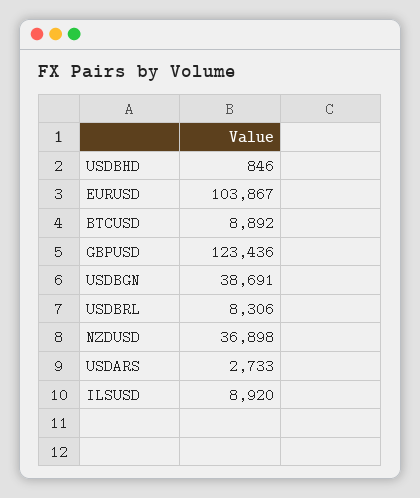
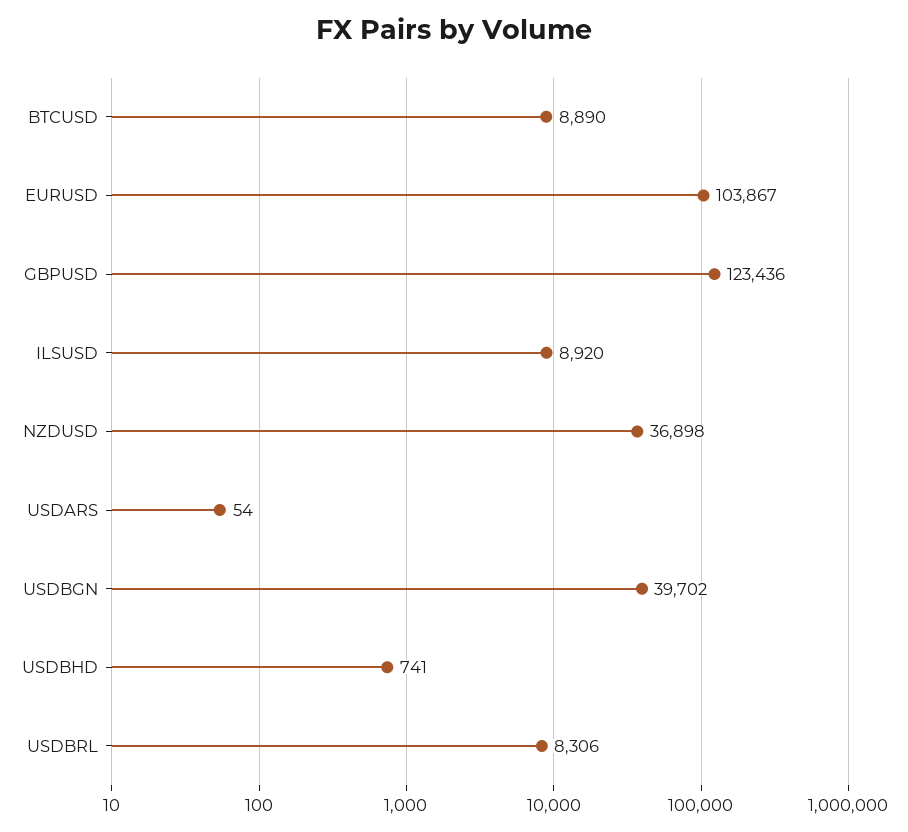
  {
-   "USDBHD": 846,
+   "USDBHD": 741,
    "EURUSD": 103867,
-   "BTCUSD": 8892,
+   "BTCUSD": 8890,
    "GBPUSD": 123436,
-   "USDBGN": 38691,
+   "USDBGN": 39702,
    "USDBRL": 8306,
    "NZDUSD": 36898,
-   "USDARS": 2733,
+   "USDARS": 54,
    "ILSUSD": 8920
  }

